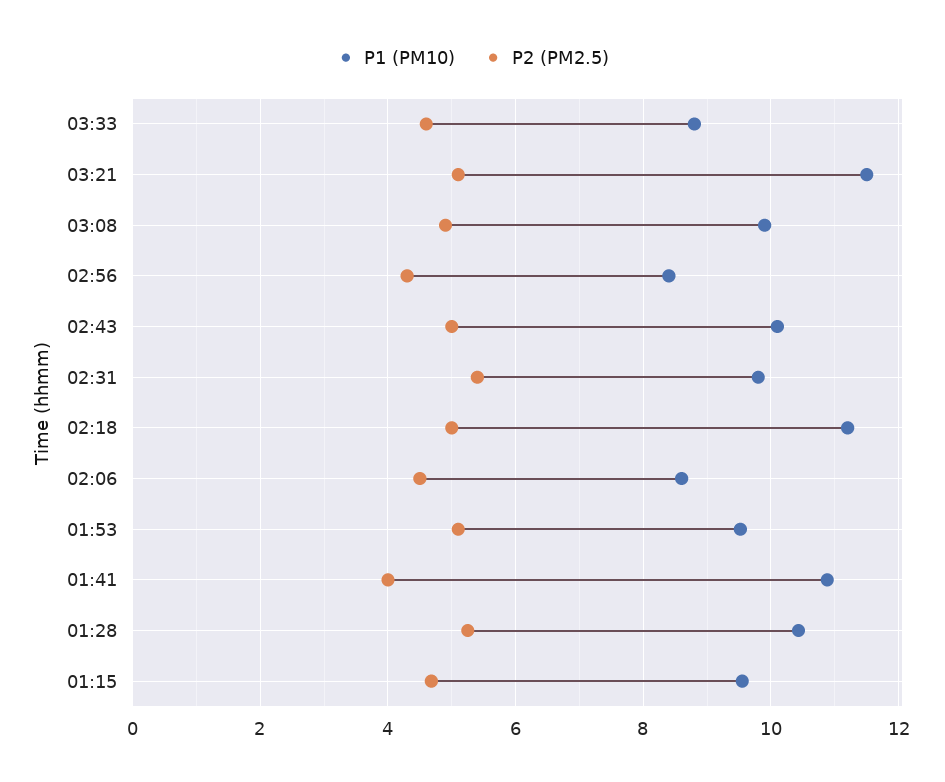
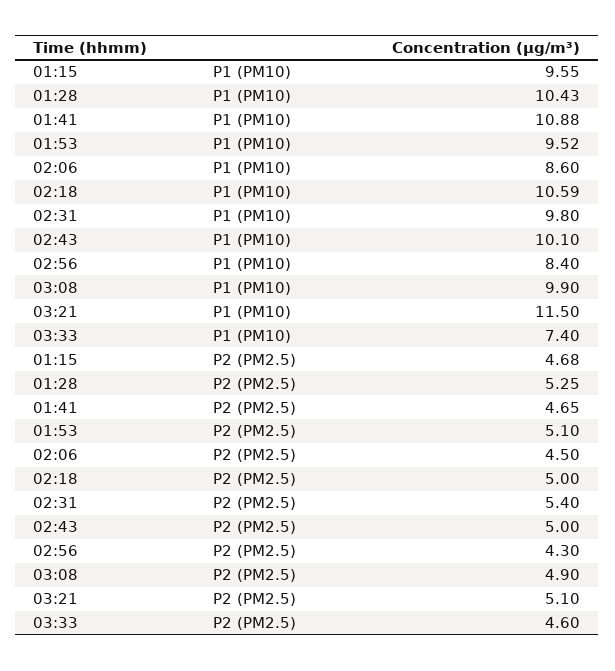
  {
    "P1 (PM10)": {
-     "03:33": 8.8,
+     "03:33": 7.4,
      "03:21": 11.5,
      "03:08": 9.9,
      "02:56": 8.4,
      "02:43": 10.1,
      "02:31": 9.8,
-     "02:18": 11.2,
+     "02:18": 10.59,
      "02:06": 8.6,
      "01:53": 9.52,
      "01:41": 10.88,
      "01:28": 10.43,
      "01:15": 9.55
    },
    "P2 (PM2.5)": {
      "03:33": 4.6,
      "03:21": 5.1,
      "03:08": 4.9,
      "02:56": 4.3,
      "02:43": 5,
      "02:31": 5.4,
      "02:18": 5,
      "02:06": 4.5,
      "01:53": 5.1,
-     "01:41": 4,
+     "01:41": 4.65,
      "01:28": 5.25,
      "01:15": 4.68
    }
  }

